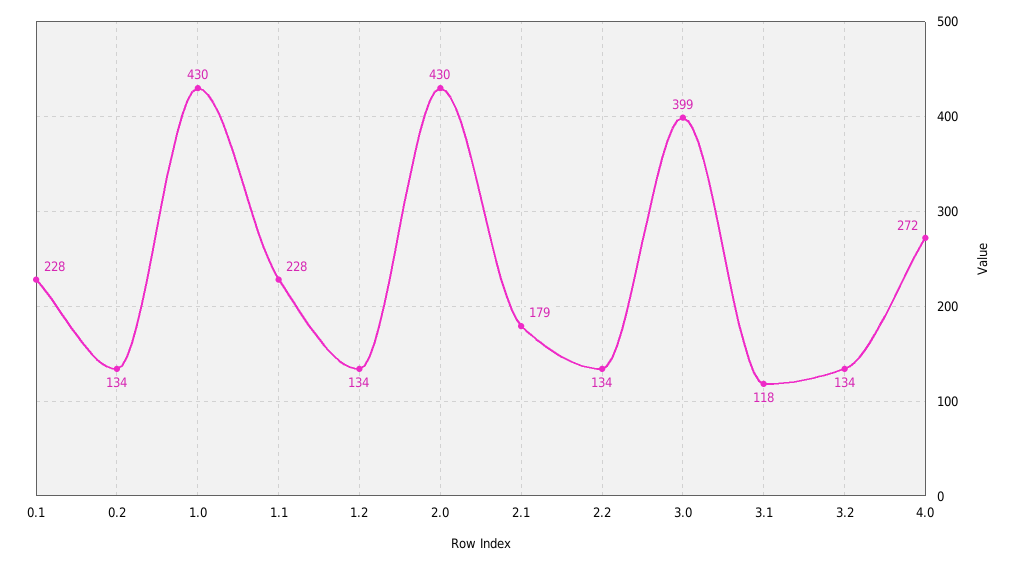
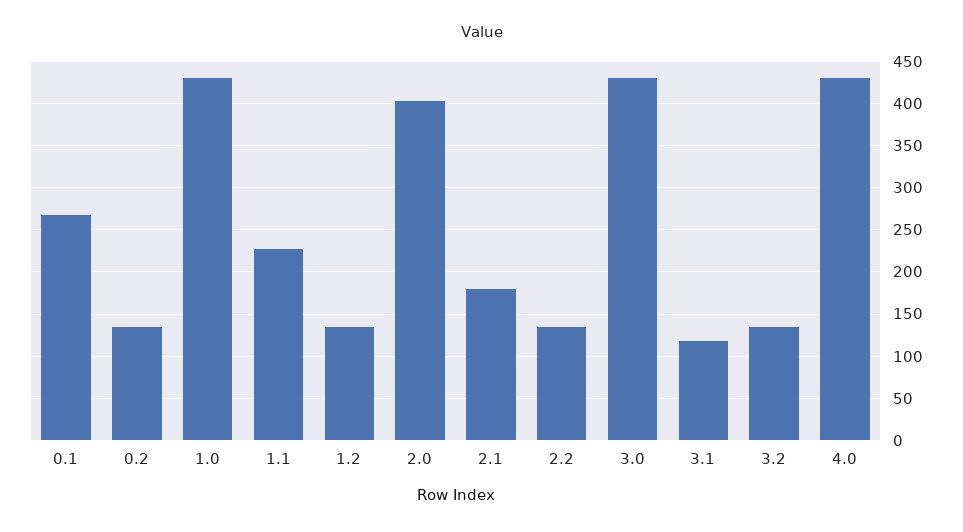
  {
-   "0.1": 228,
+   "0.1": 270,
    "0.2": 134,
    "1.0": 430,
    "1.1": 228,
    "1.2": 134,
-   "2.0": 430,
+   "2.0": 400,
    "2.1": 179,
    "2.2": 134,
-   "3.0": 399,
+   "3.0": 430,
    "3.1": 118,
    "3.2": 134,
-   "4.0": 272
+   "4.0": 430
  }

